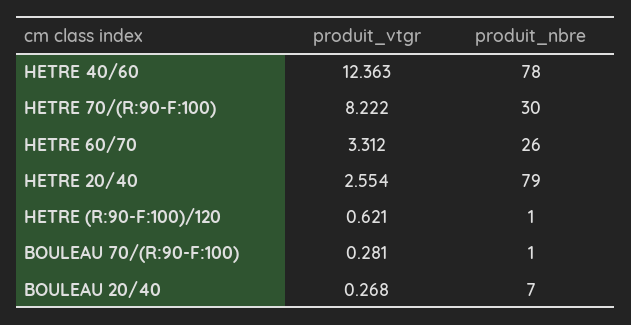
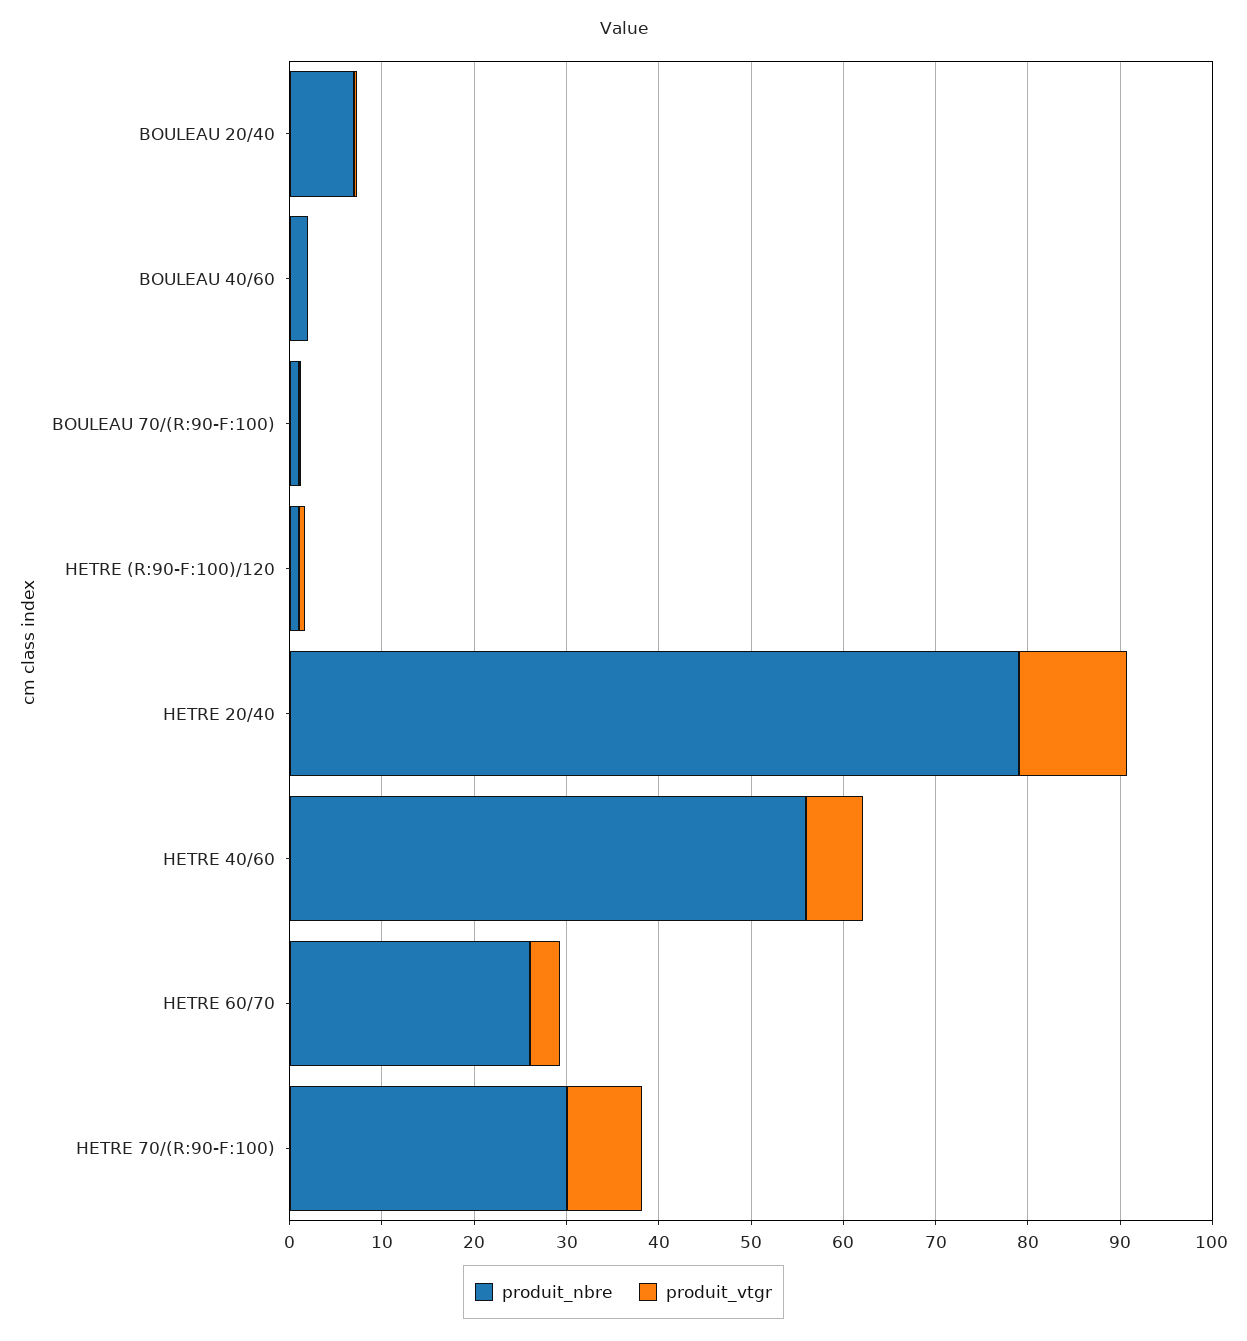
  {
    "produit_vtgr": {
-     "HETRE 40/60": 12.363,
+     "HETRE 40/60": 6,
      "HETRE 70/(R:90-F:100)": 8.222,
      "HETRE 60/70": 3.312,
-     "HETRE 20/40": 2.554,
+     "HETRE 20/40": 12,
      "HETRE (R:90-F:100)/120": 0.621,
      "BOULEAU 70/(R:90-F:100)": 0.281,
-     "BOULEAU 20/40": 0.268
+     "BOULEAU 20/40": 0.268,
+     "BOULEAU 40/60": 0
    },
    "produit_nbre": {
-     "HETRE 40/60": 78,
+     "HETRE 40/60": 56,
      "HETRE 70/(R:90-F:100)": 30,
      "HETRE 60/70": 26,
      "HETRE 20/40": 79,
      "HETRE (R:90-F:100)/120": 1,
      "BOULEAU 70/(R:90-F:100)": 1,
-     "BOULEAU 20/40": 7
+     "BOULEAU 20/40": 7,
+     "BOULEAU 40/60": 2
    }
  }

